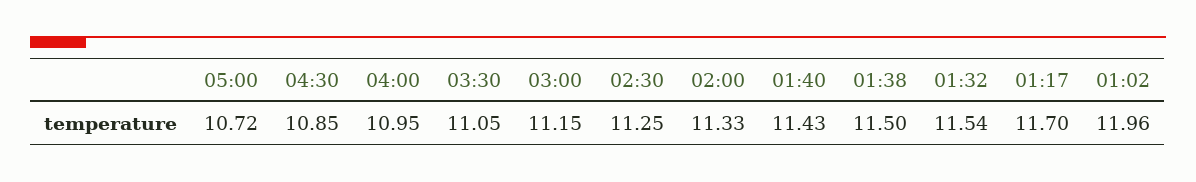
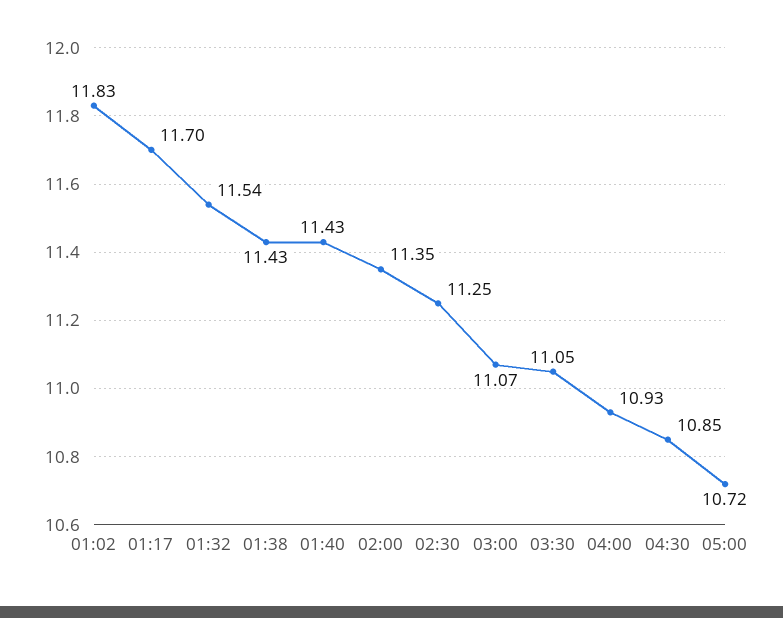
  {
    "05:00": 10.72,
    "04:30": 10.85,
-   "04:00": 10.95,
+   "04:00": 10.93,
    "03:30": 11.05,
-   "03:00": 11.15,
+   "03:00": 11.07,
    "02:30": 11.25,
-   "02:00": 11.33,
+   "02:00": 11.35,
    "01:40": 11.43,
-   "01:38": 11.5,
+   "01:38": 11.43,
    "01:32": 11.54,
    "01:17": 11.7,
-   "01:02": 11.96
+   "01:02": 11.83
  }

